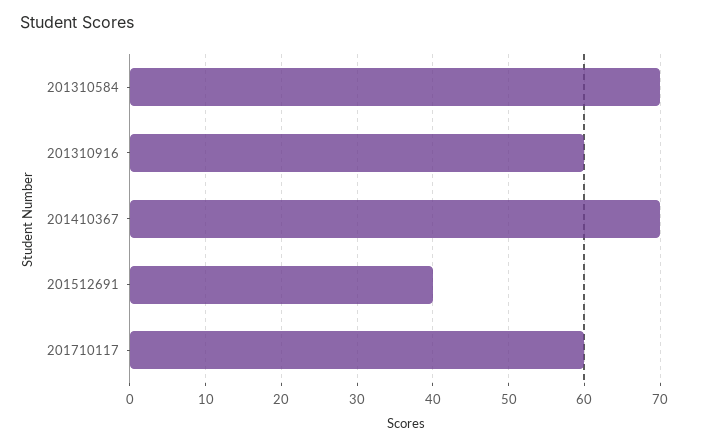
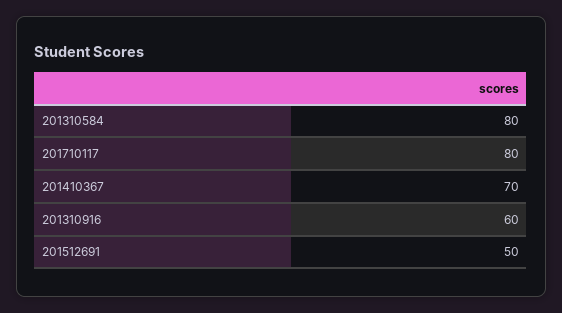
  {
-   "201310584": 70,
+   "201310584": 80,
    "201310916": 60,
    "201410367": 70,
-   "201512691": 40,
+   "201512691": 50,
-   "201710117": 60
+   "201710117": 80
  }

